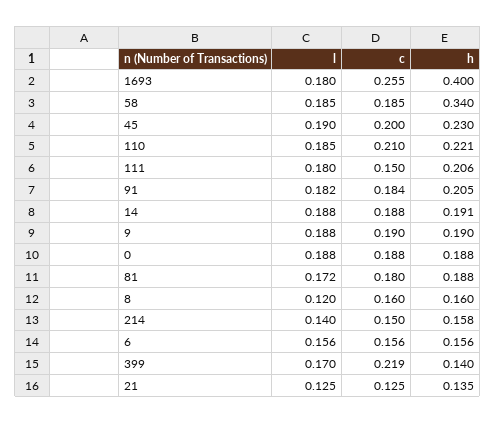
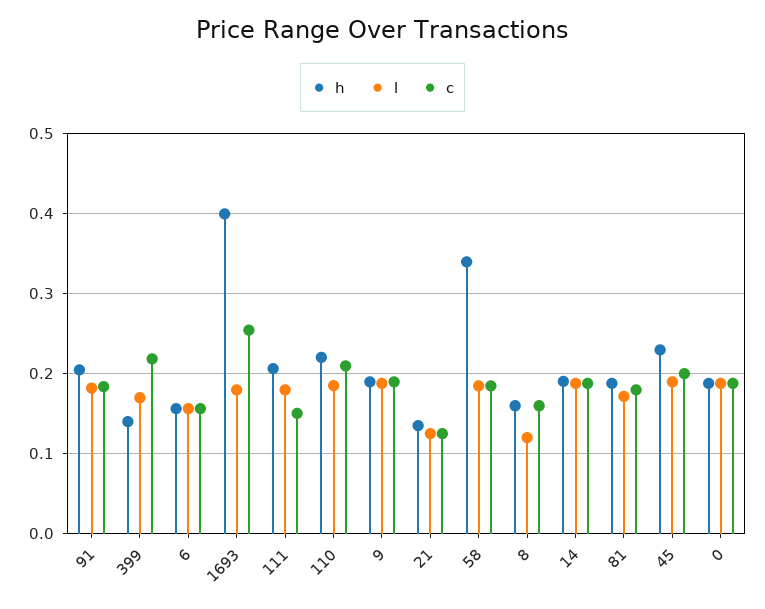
  {
    "l": {
      "1693": 0.18,
      "58": 0.185,
      "45": 0.19,
      "110": 0.185,
      "111": 0.18,
      "91": 0.182,
      "14": 0.188,
      "9": 0.188,
      "0": 0.188,
      "81": 0.172,
      "8": 0.12,
-     "214": 0.14,
      "6": 0.156,
      "399": 0.17,
      "21": 0.125
    },
    "c": {
      "1693": 0.255,
      "58": 0.185,
      "45": 0.2,
      "110": 0.21,
      "111": 0.15,
      "91": 0.184,
      "14": 0.188,
      "9": 0.19,
      "0": 0.188,
      "81": 0.18,
      "8": 0.16,
-     "214": 0.15,
      "6": 0.156,
      "399": 0.219,
      "21": 0.125
    },
    "h": {
      "1693": 0.4,
      "58": 0.34,
      "45": 0.23,
      "110": 0.221,
      "111": 0.206,
      "91": 0.205,
      "14": 0.191,
      "9": 0.19,
      "0": 0.188,
      "81": 0.188,
      "8": 0.16,
-     "214": 0.158,
      "6": 0.156,
      "399": 0.14,
      "21": 0.135
    }
  }

